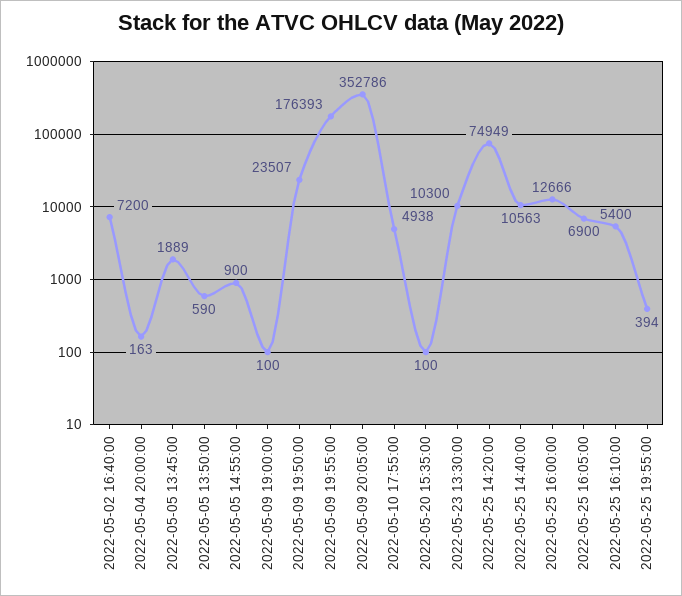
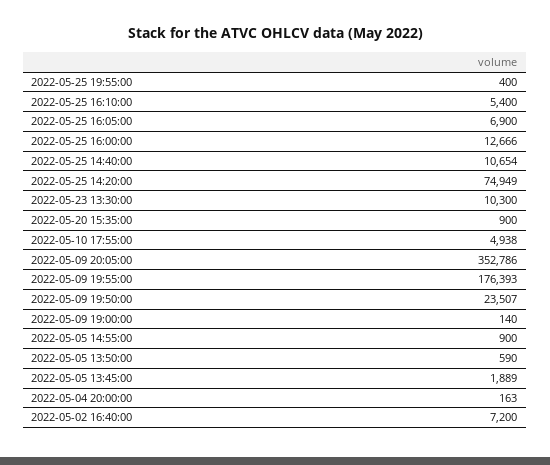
  {
    "2022-05-02 16:40:00": 7200,
    "2022-05-04 20:00:00": 163,
    "2022-05-05 13:45:00": 1889,
    "2022-05-05 13:50:00": 590,
    "2022-05-05 14:55:00": 900,
-   "2022-05-09 19:00:00": 100,
+   "2022-05-09 19:00:00": 140,
    "2022-05-09 19:50:00": 23507,
    "2022-05-09 19:55:00": 176393,
    "2022-05-09 20:05:00": 352786,
    "2022-05-10 17:55:00": 4938,
-   "2022-05-20 15:35:00": 100,
+   "2022-05-20 15:35:00": 900,
    "2022-05-23 13:30:00": 10300,
    "2022-05-25 14:20:00": 74949,
-   "2022-05-25 14:40:00": 10563,
+   "2022-05-25 14:40:00": 10654,
    "2022-05-25 16:00:00": 12666,
    "2022-05-25 16:05:00": 6900,
    "2022-05-25 16:10:00": 5400,
-   "2022-05-25 19:55:00": 394
+   "2022-05-25 19:55:00": 400
  }

